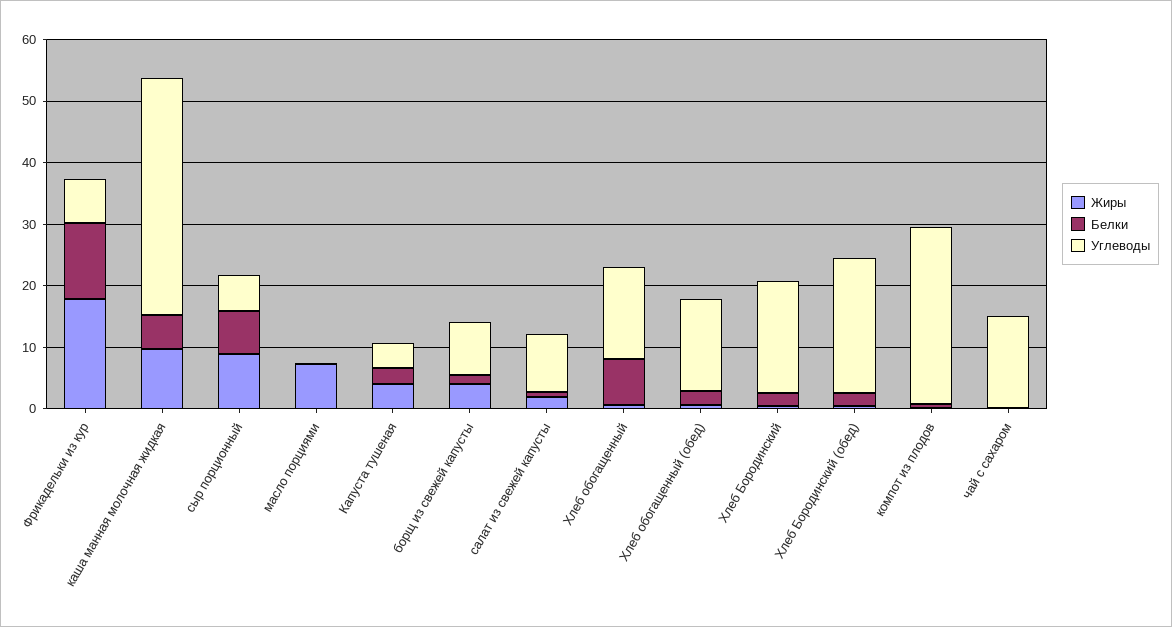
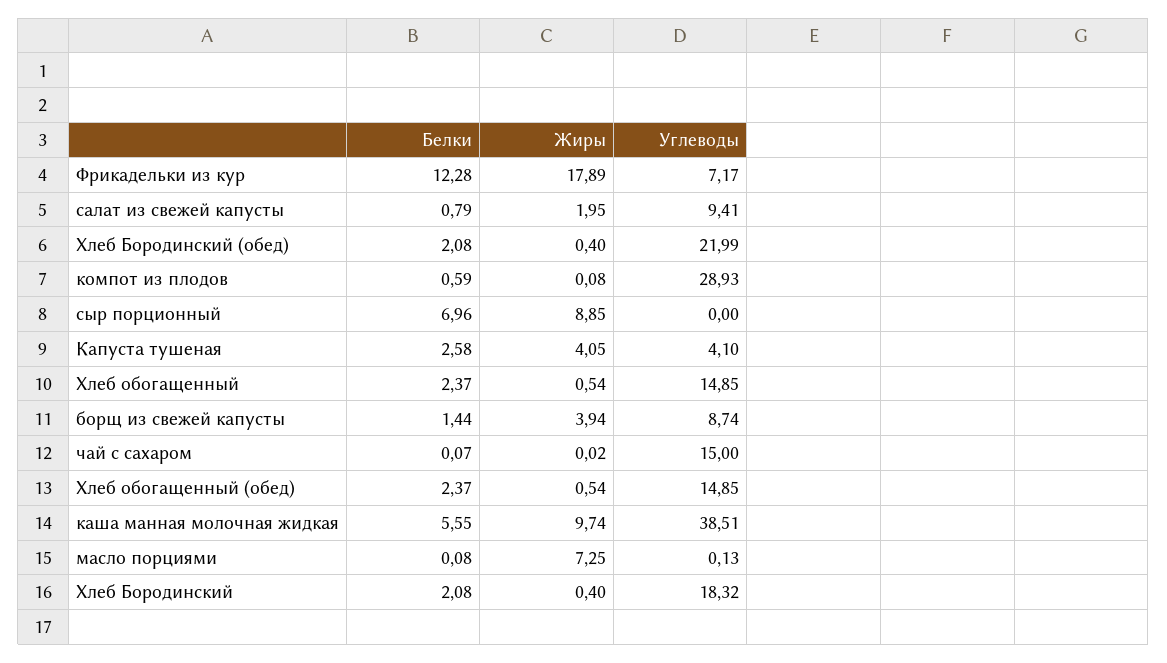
  {
    "Жиры": {
      "Фрикадельки из кур": 17.89,
      "каша манная молочная жидкая": 9.74,
      "сыр порционный": 8.85,
      "масло порциями": 7.25,
      "Капуста тушеная": 4.05,
      "борщ из свежей капусты": 3.94,
      "салат из свежей капусты": 1.95,
      "Хлеб обогащенный": 0.54,
      "Хлеб обогащенный (обед)": 0.54,
      "Хлеб Бородинский": 0.4,
      "Хлеб Бородинский (обед)": 0.4,
      "компот из плодов": 0.08,
      "чай с сахаром": 0.02
    },
    "Белки": {
      "Фрикадельки из кур": 12.28,
      "каша манная молочная жидкая": 5.55,
      "сыр порционный": 6.96,
      "масло порциями": 0.08,
      "Капуста тушеная": 2.58,
      "борщ из свежей капусты": 1.44,
      "салат из свежей капусты": 0.79,
-     "Хлеб обогащенный": 8,
+     "Хлеб обогащенный": 2.37,
      "Хлеб обогащенный (обед)": 2.37,
      "Хлеб Бородинский": 2.08,
      "Хлеб Бородинский (обед)": 2.08,
      "компот из плодов": 0.59,
      "чай с сахаром": 0.07
    },
    "Углеводы": {
      "Фрикадельки из кур": 7.17,
      "каша манная молочная жидкая": 38.51,
-     "сыр порционный": 6,
+     "сыр порционный": 0,
      "масло порциями": 0.13,
      "Капуста тушеная": 4.1,
      "борщ из свежей капусты": 8.74,
      "салат из свежей капусты": 9.41,
      "Хлеб обогащенный": 14.85,
      "Хлеб обогащенный (обед)": 14.85,
      "Хлеб Бородинский": 18.32,
      "Хлеб Бородинский (обед)": 21.99,
      "компот из плодов": 28.93,
      "чай с сахаром": 15
    }
  }

